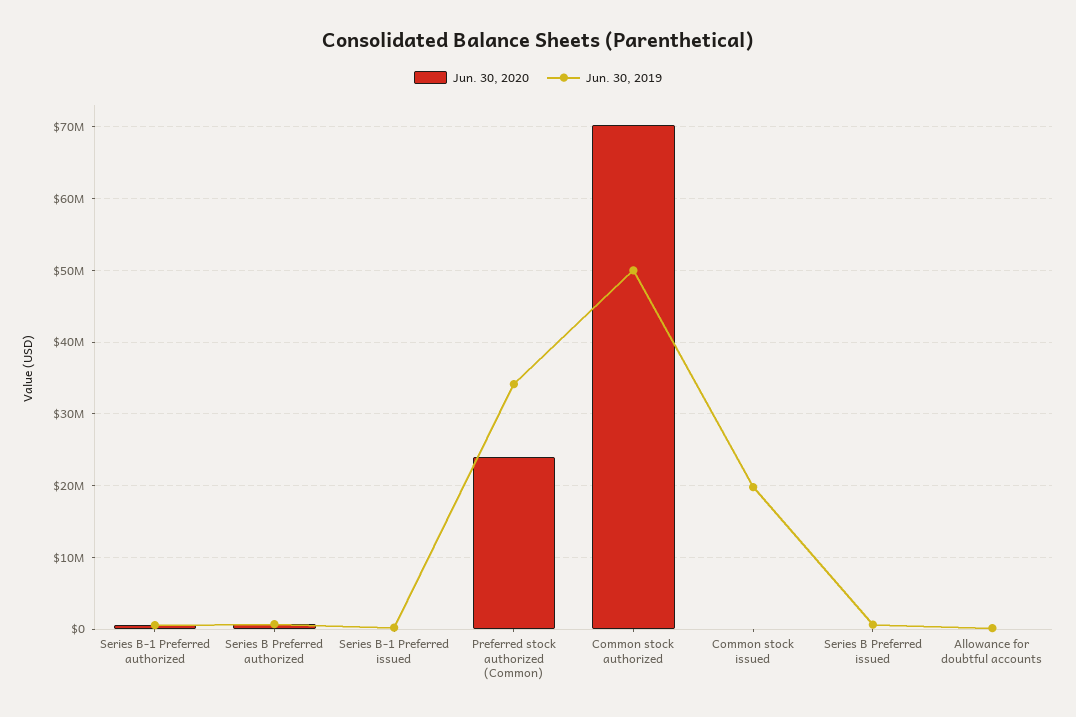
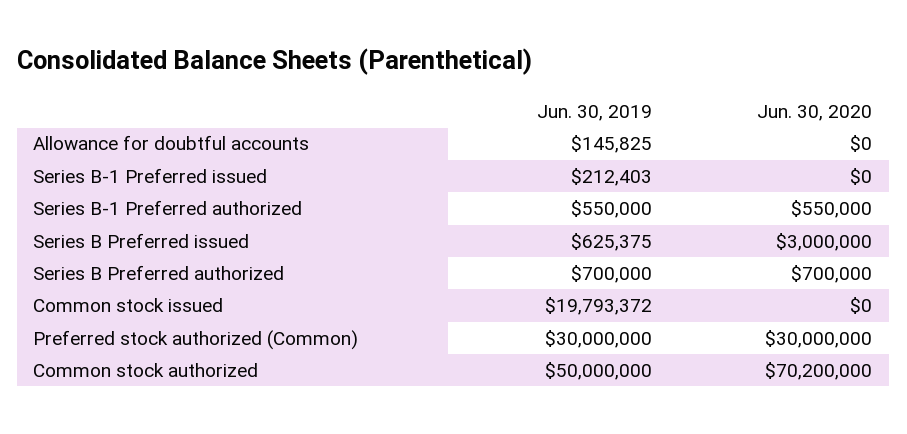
  {
    "Jun. 30, 2020": {
      "Series B-1 Preferred authorized": 550000,
      "Series B Preferred authorized": 700000,
      "Series B-1 Preferred issued": 0,
-     "Preferred stock authorized (Common)": 24000000,
+     "Preferred stock authorized (Common)": 30000000,
      "Common stock authorized": 70200000,
      "Common stock issued": 0,
-     "Series B Preferred issued": 0,
+     "Series B Preferred issued": 3000000,
      "Allowance for doubtful accounts": 0
    },
    "Jun. 30, 2019": {
      "Series B-1 Preferred authorized": 550000,
      "Series B Preferred authorized": 700000,
      "Series B-1 Preferred issued": 212403,
-     "Preferred stock authorized (Common)": 34000000,
+     "Preferred stock authorized (Common)": 30000000,
      "Common stock authorized": 50000000,
      "Common stock issued": 19793372,
      "Series B Preferred issued": 625375,
      "Allowance for doubtful accounts": 145825
    }
  }

